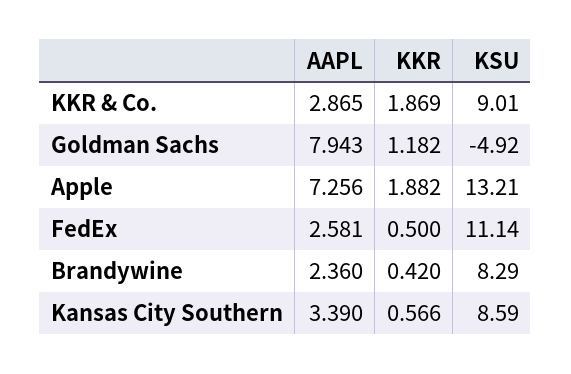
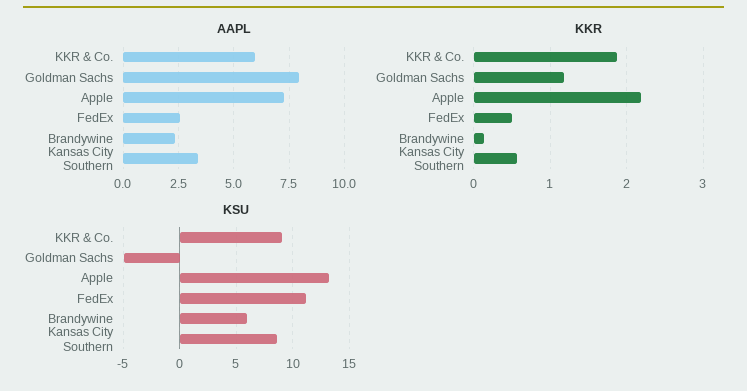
  {
    "AAPL": {
-     "KKR & Co.": 2.865,
+     "KKR & Co.": 6,
      "Goldman Sachs": 7.943,
      "Apple": 7.256,
      "FedEx": 2.581,
      "Brandywine": 2.36,
      "Kansas City Southern": 3.39
    },
    "KKR": {
      "KKR & Co.": 1.869,
      "Goldman Sachs": 1.182,
-     "Apple": 1.882,
+     "Apple": 2.2,
      "FedEx": 0.5,
-     "Brandywine": 0.42,
+     "Brandywine": 0.1,
      "Kansas City Southern": 0.566
    },
    "KSU": {
      "KKR & Co.": 9.01,
      "Goldman Sachs": -4.92,
      "Apple": 13.21,
      "FedEx": 11.14,
-     "Brandywine": 8.29,
+     "Brandywine": 6,
      "Kansas City Southern": 8.59
    }
  }

